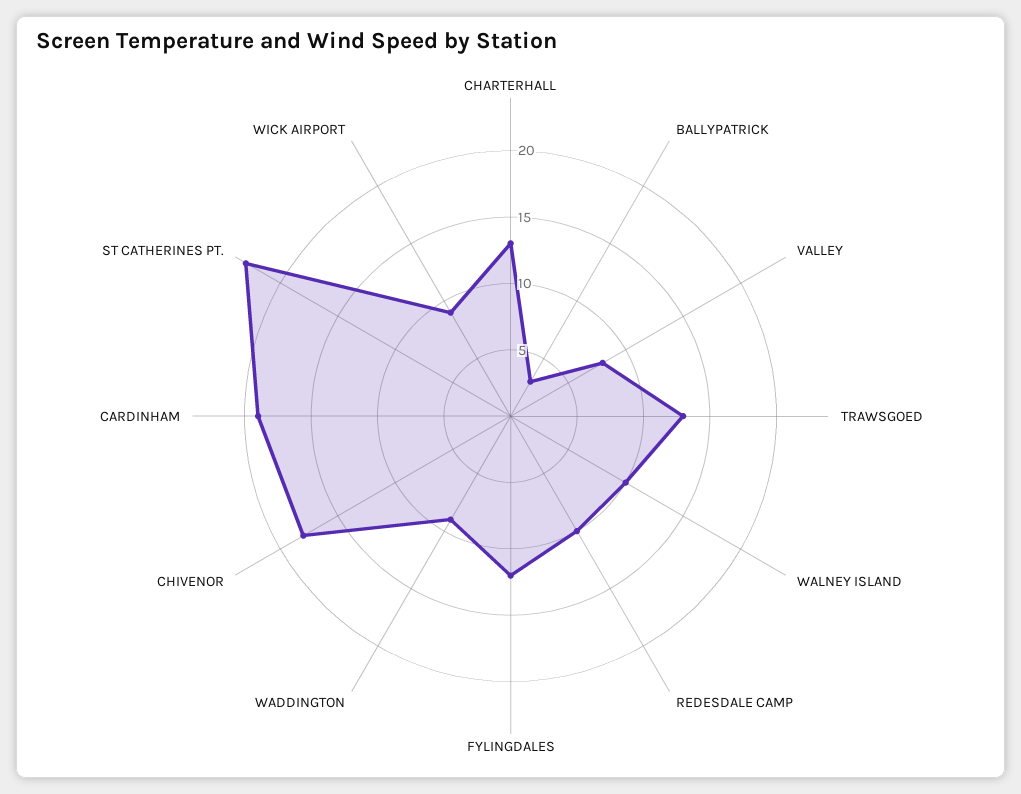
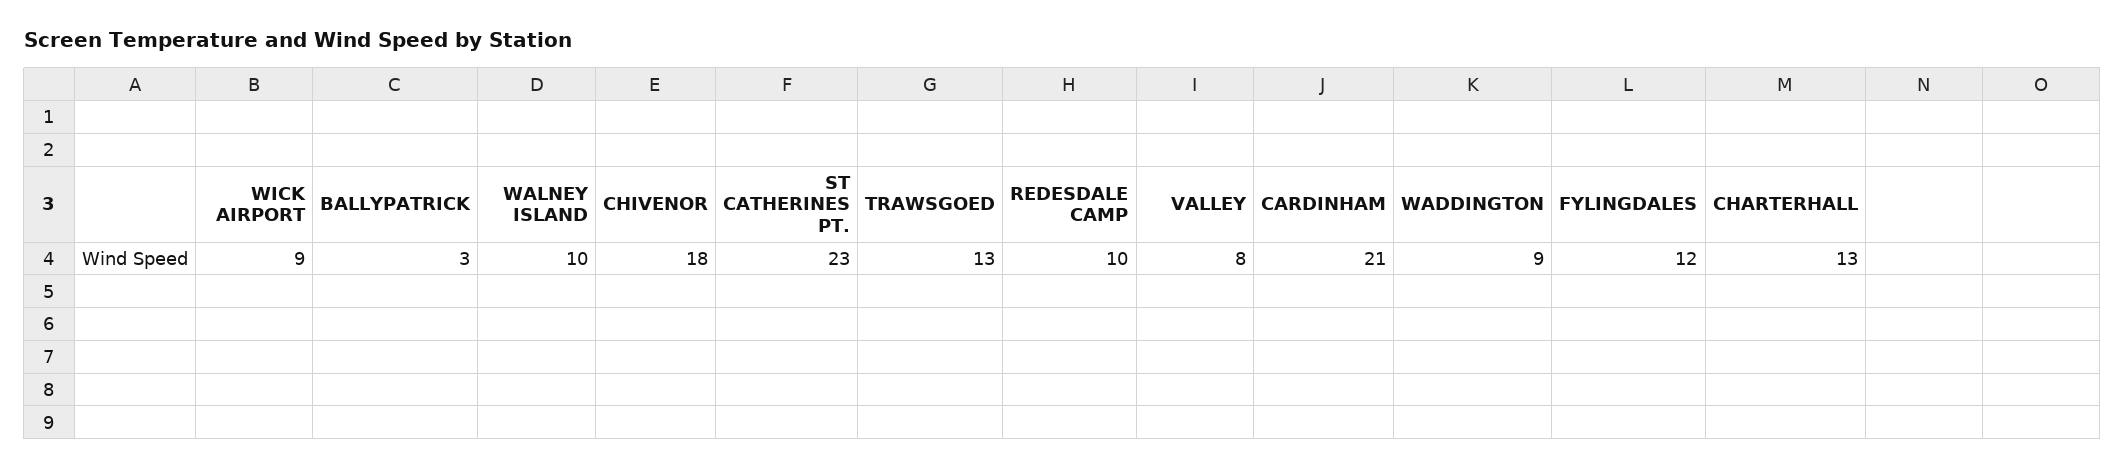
  {
    "CHARTERHALL": 13,
    "BALLYPATRICK": 3,
    "VALLEY": 8,
    "TRAWSGOED": 13,
    "WALNEY ISLAND": 10,
    "REDESDALE CAMP": 10,
    "FYLINGDALES": 12,
    "WADDINGTON": 9,
    "CHIVENOR": 18,
-   "CARDINHAM": 19,
+   "CARDINHAM": 21,
    "ST CATHERINES PT.": 23,
    "WICK AIRPORT": 9
  }

